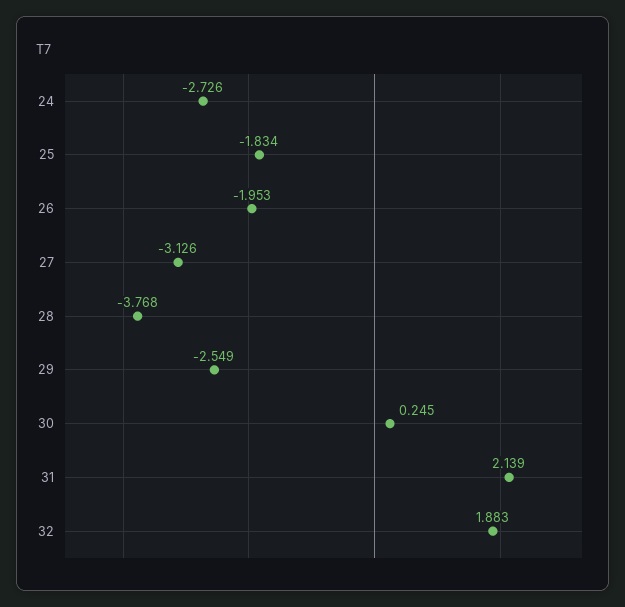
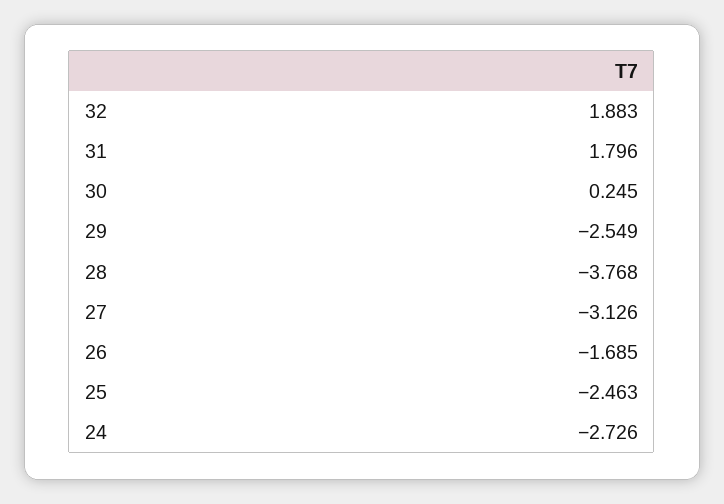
  {
    "24": -2.726,
-   "25": -1.834,
+   "25": -2.463,
-   "26": -1.953,
+   "26": -1.685,
    "27": -3.126,
    "28": -3.768,
    "29": -2.549,
    "30": 0.245,
-   "31": 2.139,
+   "31": 1.796,
    "32": 1.883
  }

